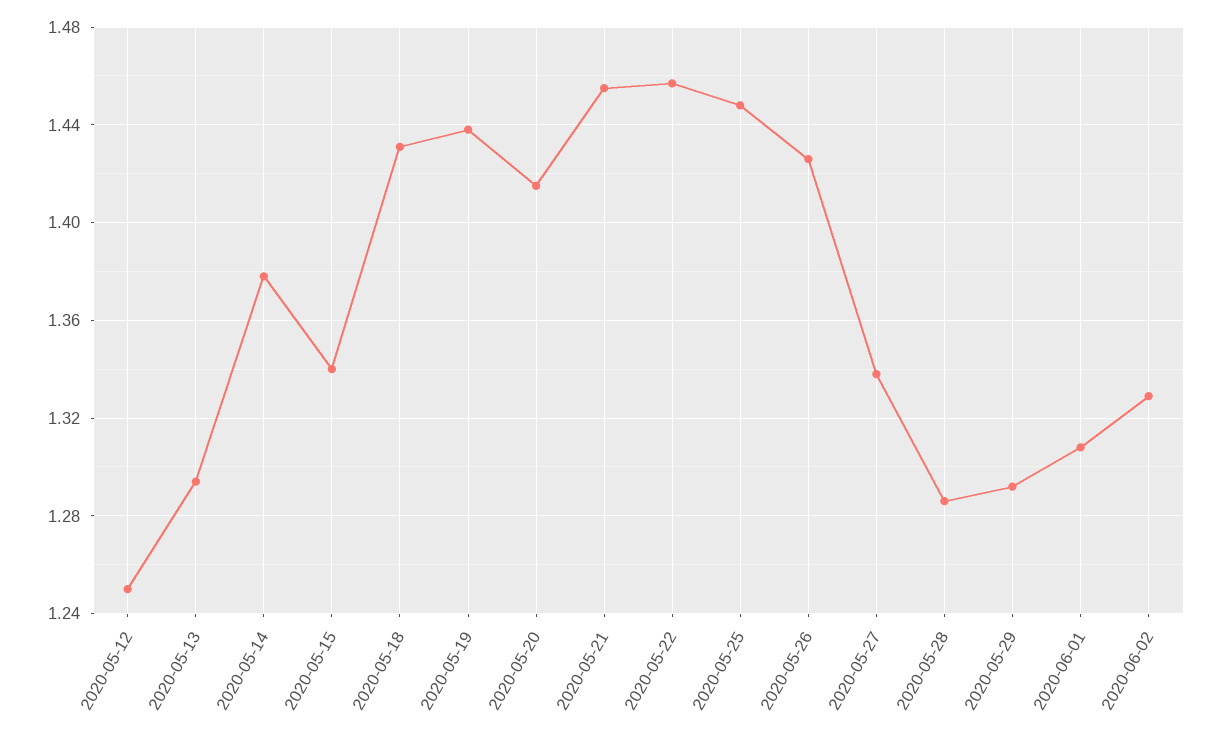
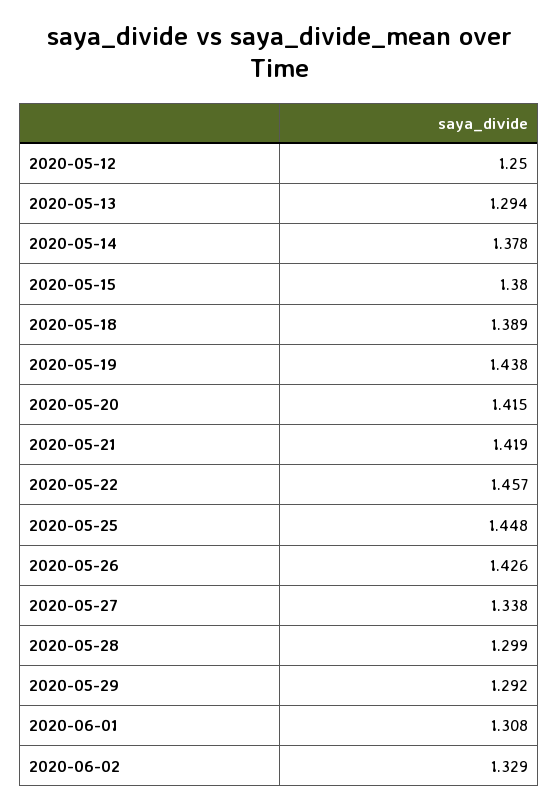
  {
    "2020-05-12": 1.25,
    "2020-05-13": 1.294,
    "2020-05-14": 1.378,
-   "2020-05-15": 1.34,
+   "2020-05-15": 1.38,
-   "2020-05-18": 1.43,
+   "2020-05-18": 1.389,
    "2020-05-19": 1.438,
    "2020-05-20": 1.415,
-   "2020-05-21": 1.455,
+   "2020-05-21": 1.419,
    "2020-05-22": 1.457,
    "2020-05-25": 1.448,
    "2020-05-26": 1.426,
    "2020-05-27": 1.338,
-   "2020-05-28": 1.285,
+   "2020-05-28": 1.299,
    "2020-05-29": 1.292,
    "2020-06-01": 1.308,
    "2020-06-02": 1.329
  }

